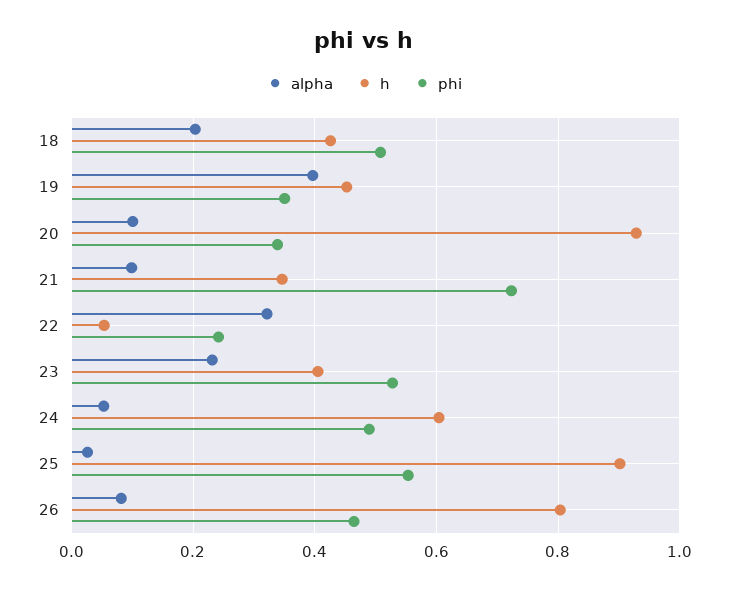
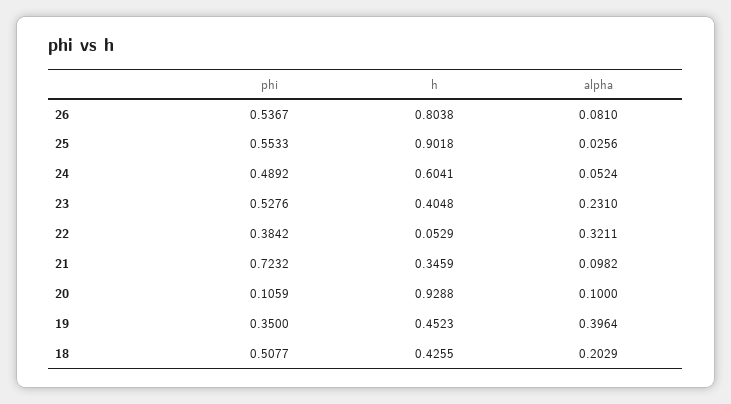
  {
    "alpha": {
      "18": 0.2029,
      "19": 0.3964,
      "20": 0.1,
      "21": 0.0982,
      "22": 0.3211,
      "23": 0.231,
      "24": 0.0524,
      "25": 0.0256,
      "26": 0.081
    },
    "h": {
      "18": 0.4255,
      "19": 0.4523,
      "20": 0.9288,
      "21": 0.3459,
      "22": 0.0529,
      "23": 0.4048,
      "24": 0.6041,
      "25": 0.9018,
      "26": 0.8038
    },
    "phi": {
      "18": 0.5077,
      "19": 0.35,
-     "20": 0.34,
+     "20": 0.1059,
      "21": 0.7232,
-     "22": 0.24,
+     "22": 0.3842,
      "23": 0.5276,
      "24": 0.4892,
      "25": 0.5533,
-     "26": 0.46
+     "26": 0.5367
    }
  }

